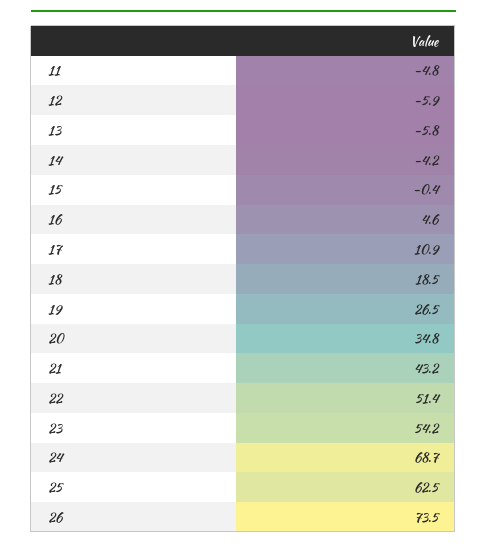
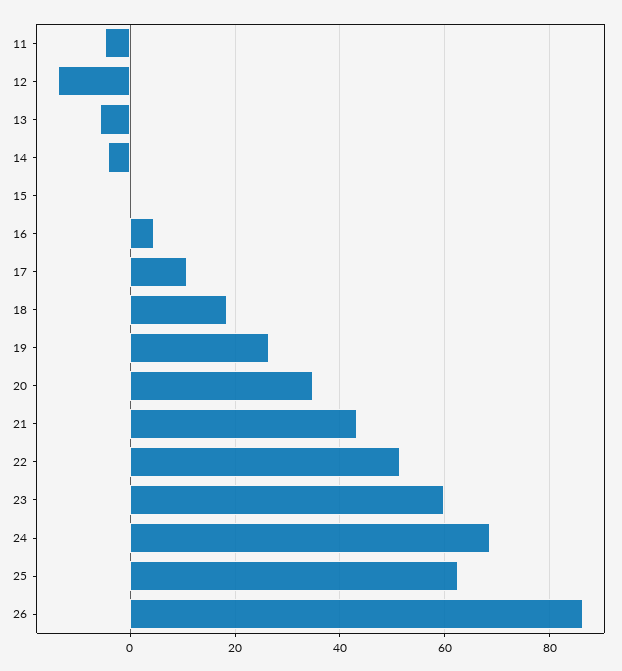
  {
    "11": -4.8,
-   "12": -5.9,
+   "12": -14,
    "13": -5.8,
    "14": -4.2,
    "15": -0.4,
    "16": 4.6,
    "17": 10.9,
    "18": 18.5,
    "19": 26.5,
    "20": 34.8,
    "21": 43.2,
    "22": 51.4,
-   "23": 54.2,
+   "23": 60,
    "24": 68.7,
    "25": 62.5,
-   "26": 73.5
+   "26": 86
  }

